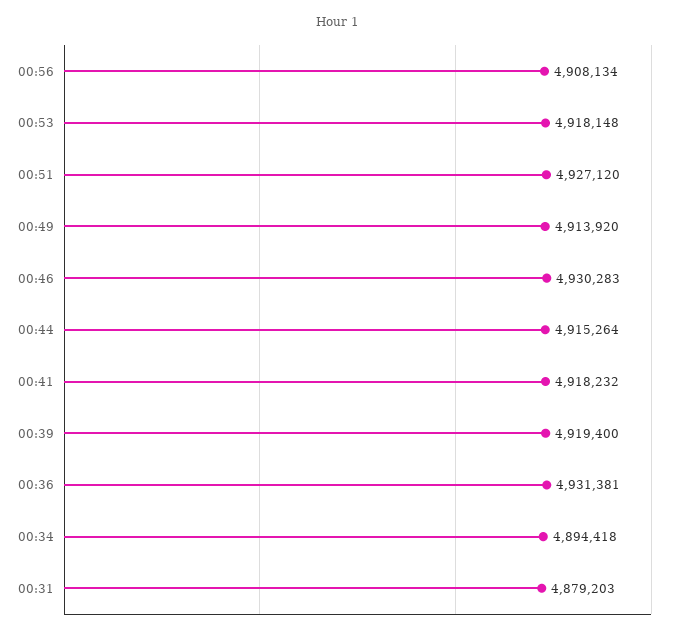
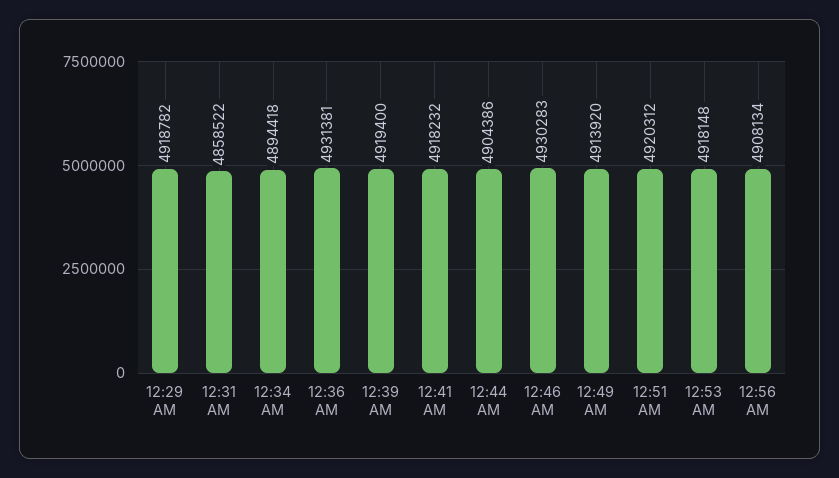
  {
    "00:56": 4908134,
    "00:53": 4918148,
-   "00:51": 4927120,
+   "00:51": 4920312,
    "00:49": 4913920,
    "00:46": 4930283,
-   "00:44": 4915264,
+   "00:44": 4904386,
    "00:41": 4918232,
    "00:39": 4919400,
    "00:36": 4931381,
    "00:34": 4894418,
-   "00:31": 4879203
+   "00:31": 4858522,
+   "12:29 AM": 4918782
  }

